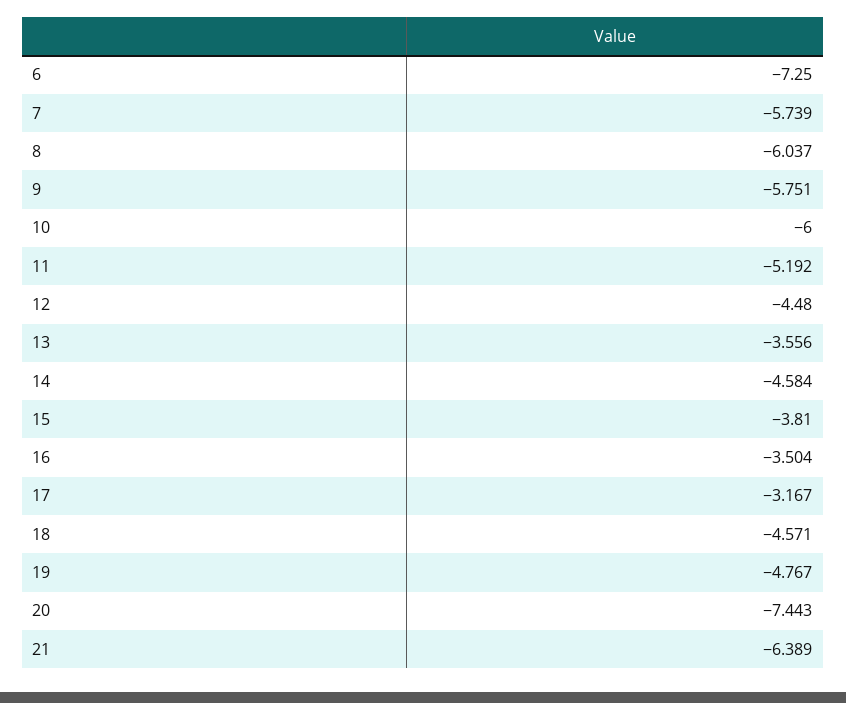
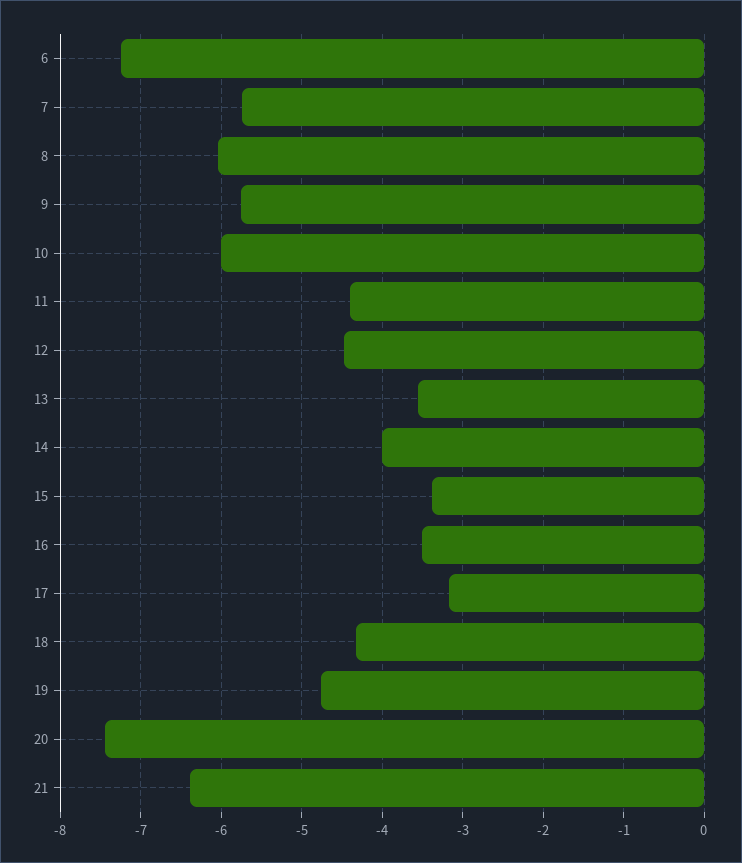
  {
    "6": -7.25,
    "7": -5.739,
    "8": -6.037,
    "9": -5.751,
    "10": -6,
-   "11": -5.192,
+   "11": -4.4,
    "12": -4.48,
    "13": -3.556,
-   "14": -4.584,
+   "14": -4,
-   "15": -3.81,
+   "15": -3.4,
    "16": -3.504,
    "17": -3.167,
-   "18": -4.571,
+   "18": -4.3,
    "19": -4.767,
    "20": -7.443,
    "21": -6.389
  }

